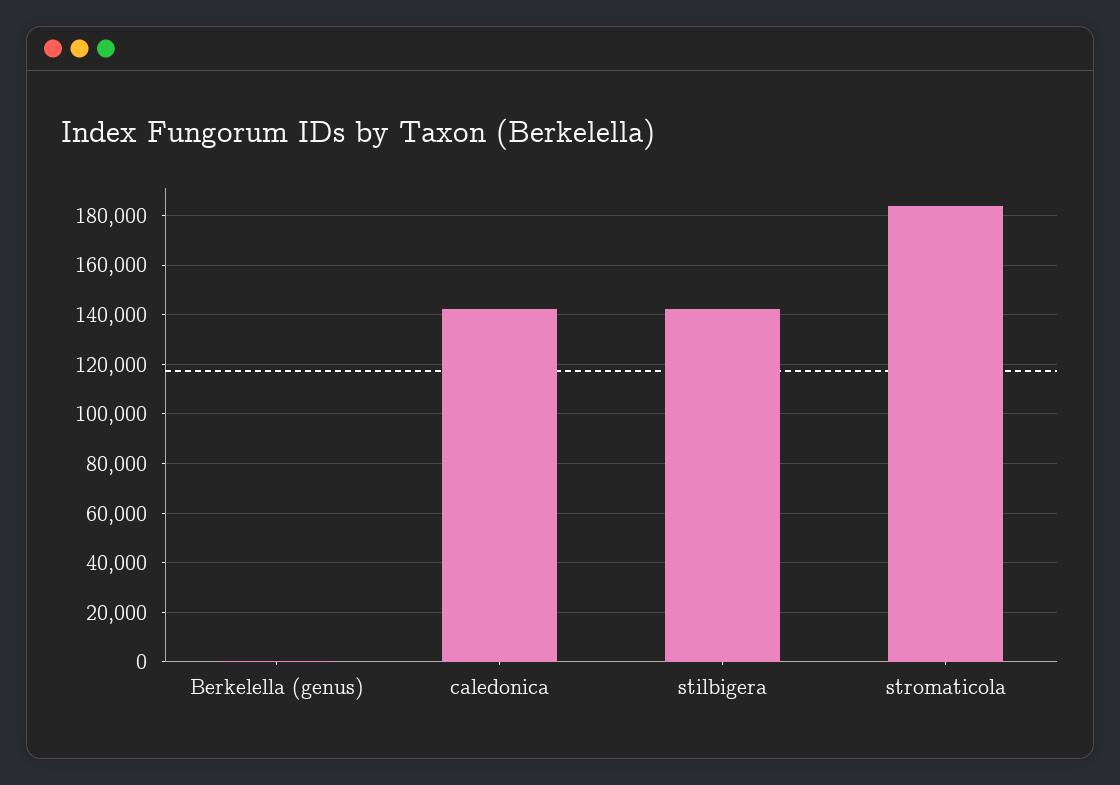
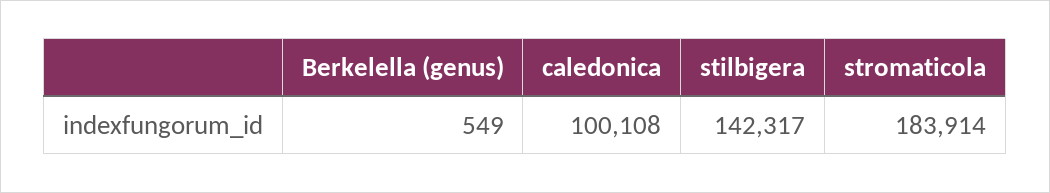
  {
    "Berkelella (genus)": 549,
-   "caledonica": 142500,
+   "caledonica": 100108,
    "stilbigera": 142317,
    "stromaticola": 183914
  }

